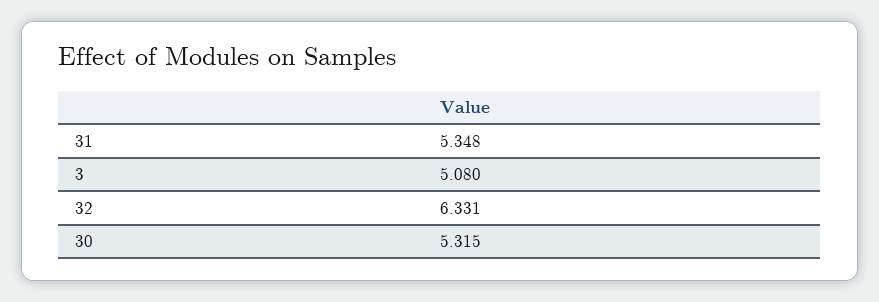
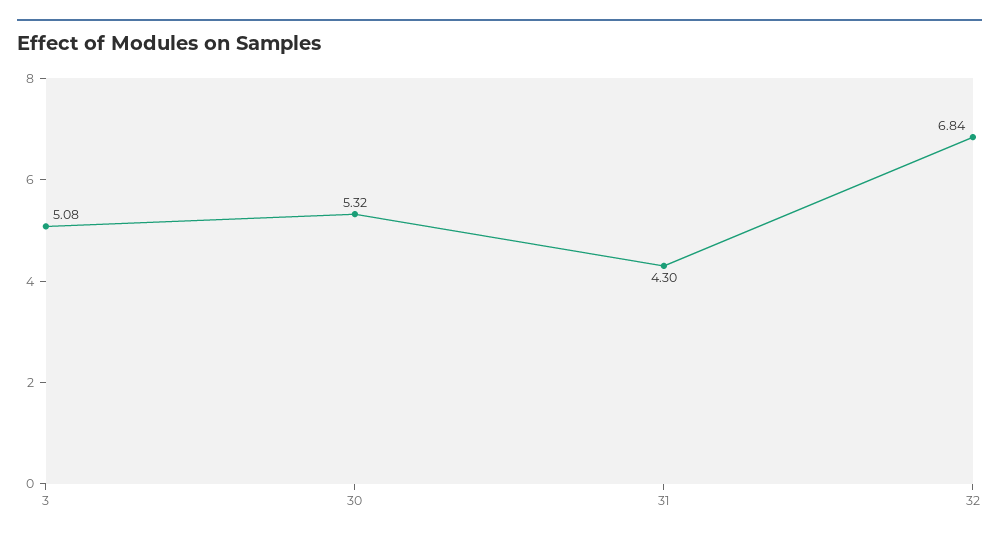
  {
-   "31": 5.348,
+   "31": 4.3,
    "3": 5.08,
-   "32": 6.331,
+   "32": 6.84,
    "30": 5.315
  }

